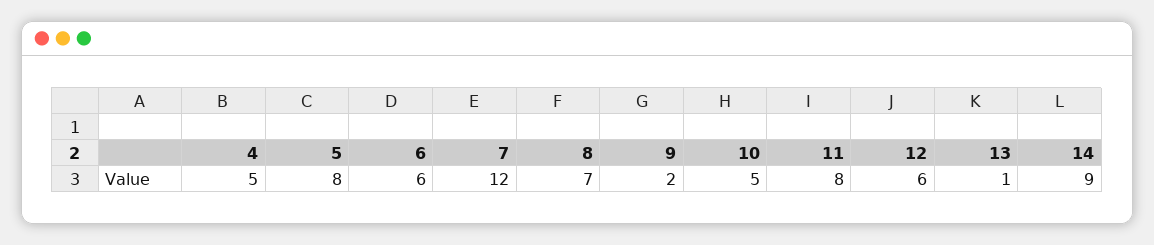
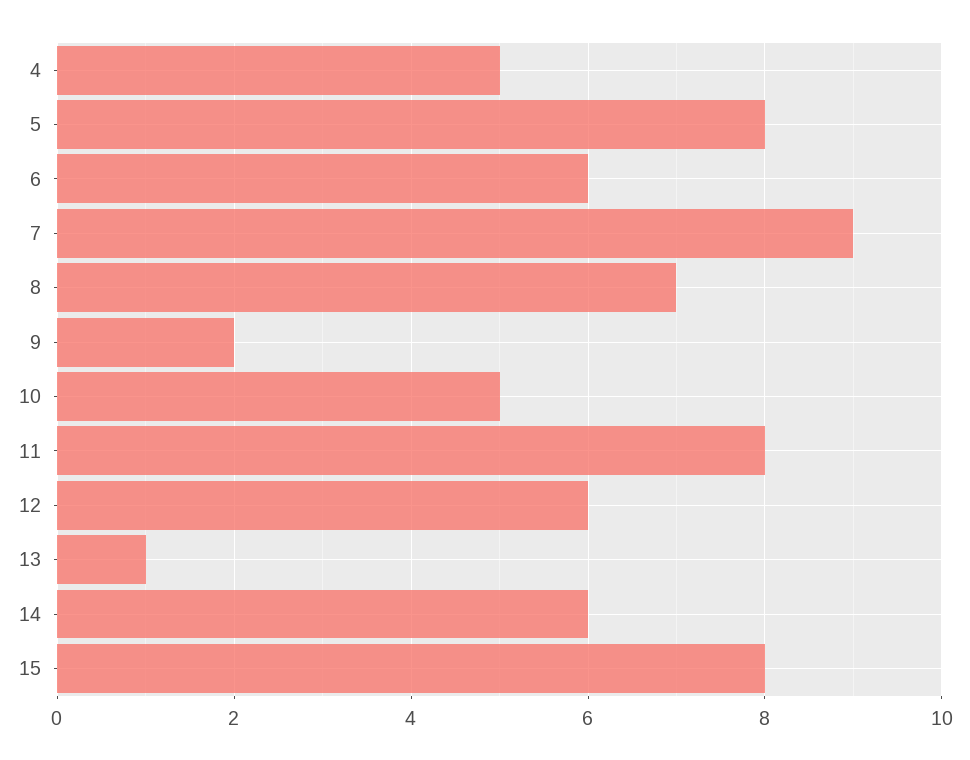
  {
    "4": 5,
    "5": 8,
    "6": 6,
-   "7": 12,
+   "7": 9,
    "8": 7,
    "9": 2,
    "10": 5,
    "11": 8,
    "12": 6,
    "13": 1,
-   "14": 9
+   "14": 6,
+   "15": 8
  }

